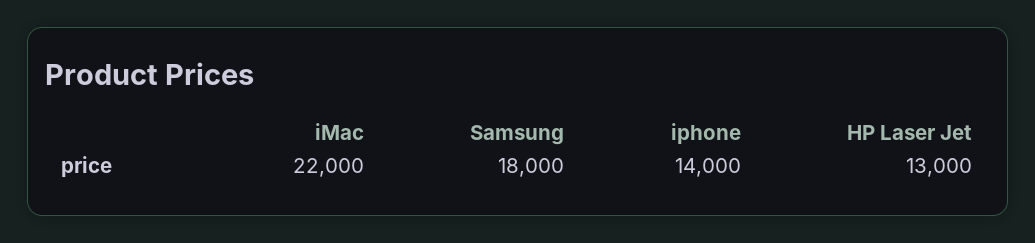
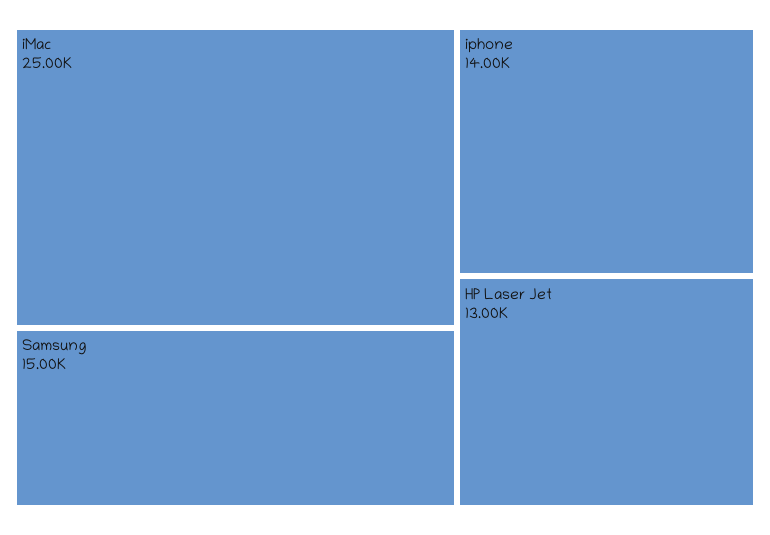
  {
-   "iMac": 22000,
+   "iMac": 25000,
-   "Samsung": 18000,
+   "Samsung": 15000,
    "iphone": 14000,
    "HP Laser Jet": 13000
  }

